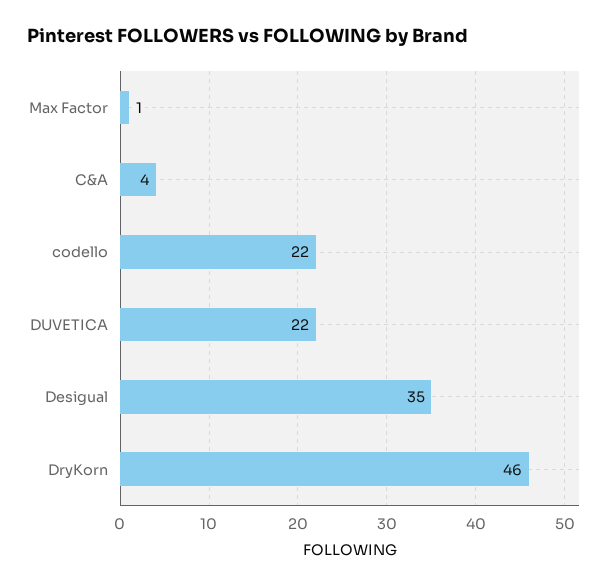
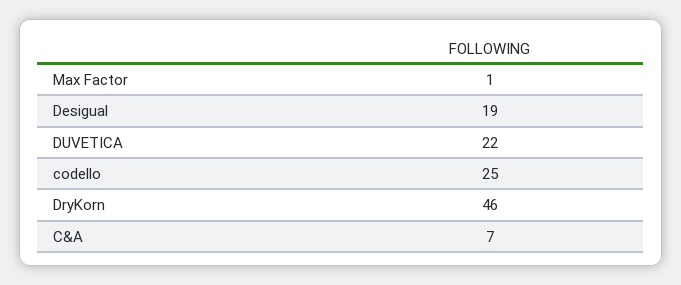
  {
    "Max Factor": 1,
-   "C&A": 4,
+   "C&A": 7,
-   "codello": 22,
+   "codello": 25,
    "DUVETICA": 22,
-   "Desigual": 35,
+   "Desigual": 19,
    "DryKorn": 46
  }

